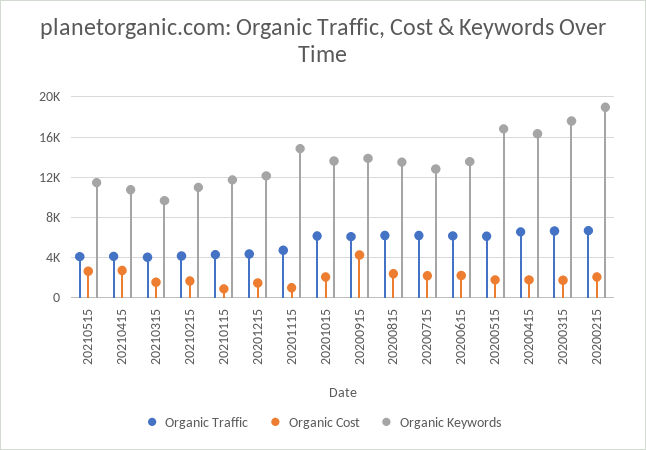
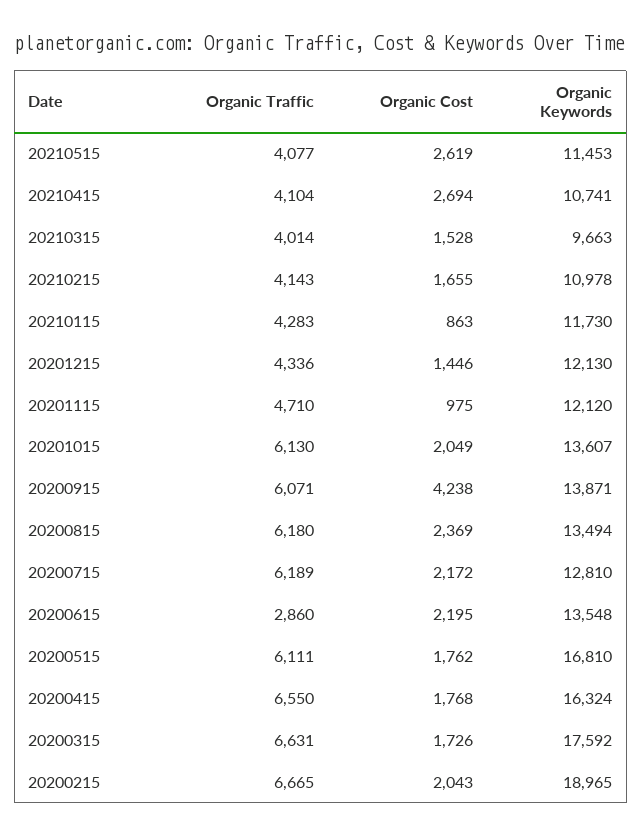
  {
    "Organic Traffic": {
      "20210515": 4077,
      "20210415": 4104,
      "20210315": 4014,
      "20210215": 4143,
      "20210115": 4283,
      "20201215": 4336,
      "20201115": 4710,
      "20201015": 6130,
      "20200915": 6071,
      "20200815": 6180,
      "20200715": 6189,
-     "20200615": 6000,
+     "20200615": 2860,
      "20200515": 6111,
      "20200415": 6550,
      "20200315": 6631,
      "20200215": 6665
    },
    "Organic Cost": {
      "20210515": 2619,
      "20210415": 2694,
      "20210315": 1528,
      "20210215": 1655,
      "20210115": 863,
      "20201215": 1446,
      "20201115": 975,
      "20201015": 2049,
      "20200915": 4238,
      "20200815": 2369,
      "20200715": 2172,
      "20200615": 2195,
      "20200515": 1762,
      "20200415": 1768,
      "20200315": 1726,
      "20200215": 2043
    },
    "Organic Keywords": {
      "20210515": 11453,
      "20210415": 10741,
      "20210315": 9663,
      "20210215": 10978,
      "20210115": 11730,
      "20201215": 12130,
-     "20201115": 15000,
+     "20201115": 12120,
      "20201015": 13607,
      "20200915": 13871,
      "20200815": 13494,
      "20200715": 12810,
      "20200615": 13548,
      "20200515": 16810,
      "20200415": 16324,
      "20200315": 17592,
      "20200215": 18965
    }
  }

